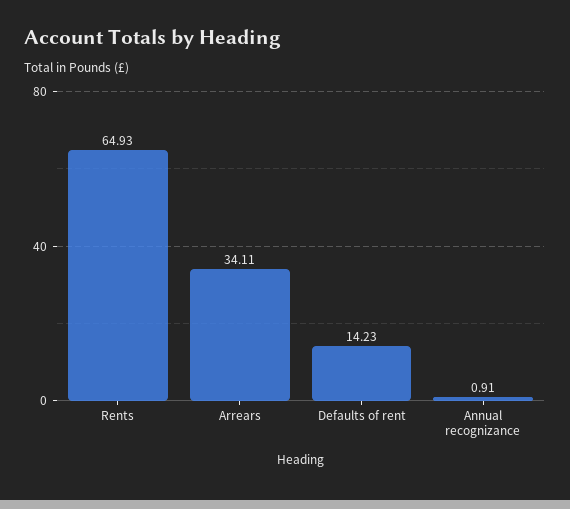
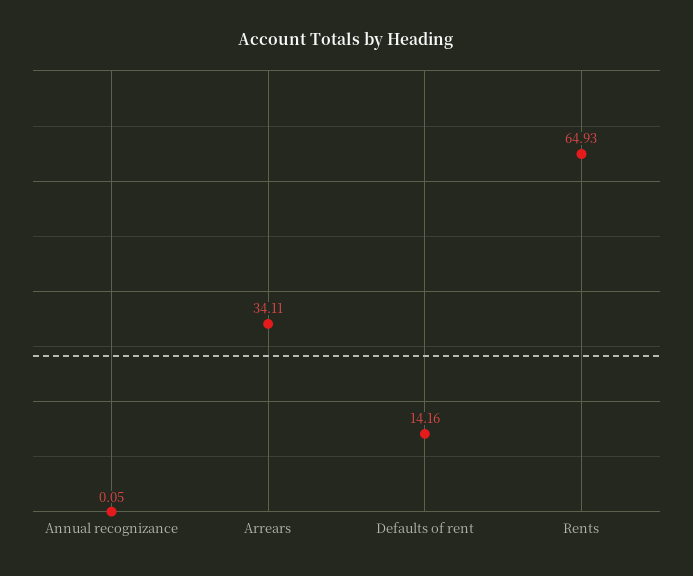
  {
    "Rents": 64.93,
    "Arrears": 34.11,
-   "Defaults of rent": 14.23,
+   "Defaults of rent": 14.16,
-   "Annual recognizance": 0.91
+   "Annual recognizance": 0.05
  }

